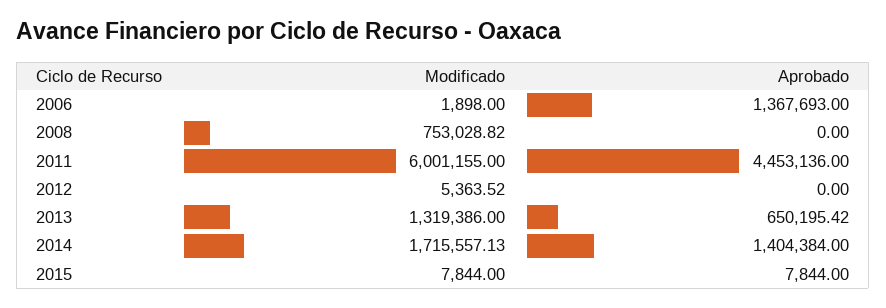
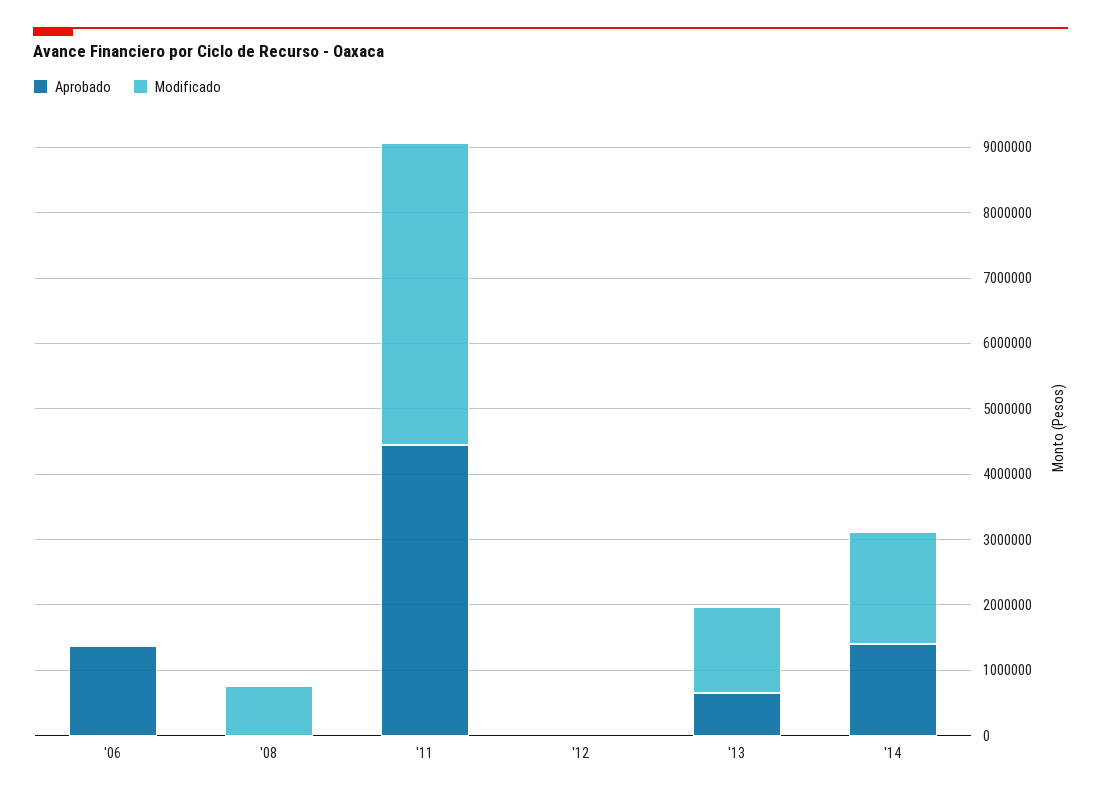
  {
    "Modificado": {
      "2006": 1898,
      "2008": 753028.82,
-     "2011": 6001155,
+     "2011": 4600000,
      "2012": 5363.52,
      "2013": 1319386,
-     "2014": 1715557.13,
+     "2014": 1715557.13
-     "2015": 7844
    },
    "Aprobado": {
      "2006": 1367693,
      "2008": 0,
      "2011": 4453136,
      "2012": 0,
      "2013": 650195.42,
-     "2014": 1404384,
+     "2014": 1404384
-     "2015": 7844
    }
  }

